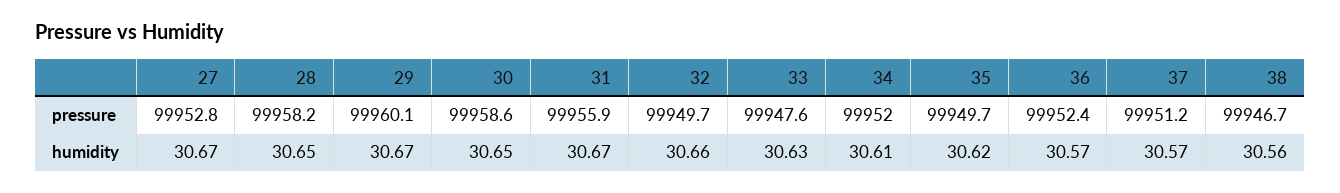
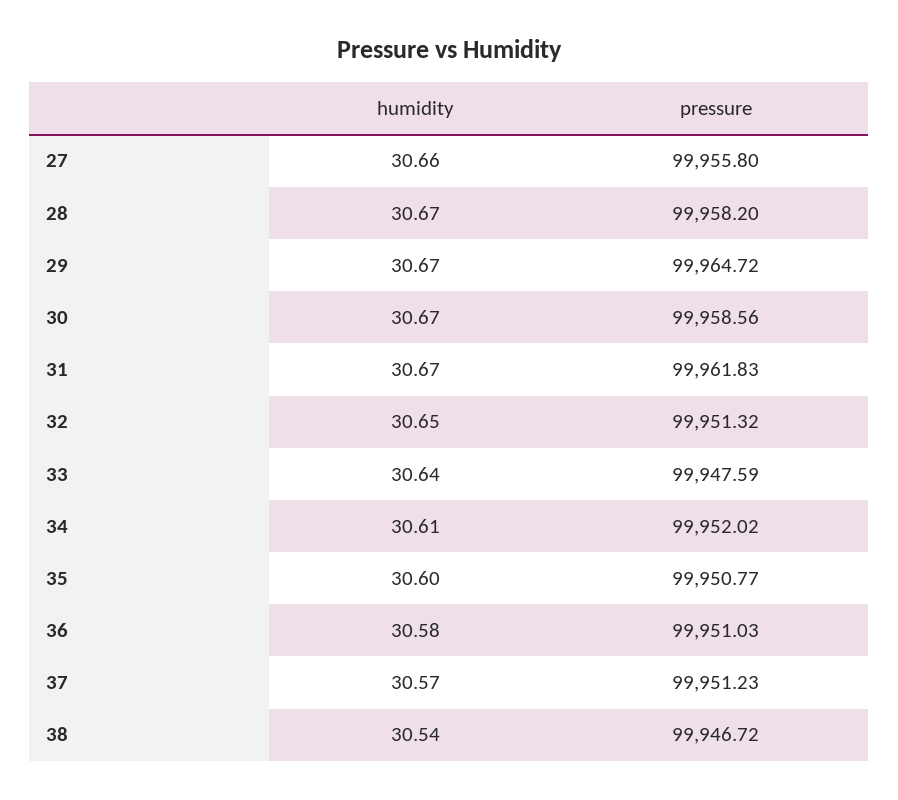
  {
    "27": {
-     "pressure": 99952.8,
+     "pressure": 99955.8,
-     "humidity": 30.67
+     "humidity": 30.66
    },
    "28": {
      "pressure": 99958.2,
-     "humidity": 30.65
+     "humidity": 30.67
    },
    "29": {
-     "pressure": 99960.1,
+     "pressure": 99964.72,
      "humidity": 30.67
    },
    "30": {
      "pressure": 99958.56,
-     "humidity": 30.65
+     "humidity": 30.67
    },
    "31": {
-     "pressure": 99955.9,
+     "pressure": 99961.83,
      "humidity": 30.67
    },
    "32": {
-     "pressure": 99949.7,
+     "pressure": 99951.32,
-     "humidity": 30.66
+     "humidity": 30.65
    },
    "33": {
      "pressure": 99947.59,
-     "humidity": 30.63
+     "humidity": 30.64
    },
    "34": {
      "pressure": 99952.02,
      "humidity": 30.61
    },
    "35": {
-     "pressure": 99949.7,
+     "pressure": 99950.77,
-     "humidity": 30.62
+     "humidity": 30.6
    },
    "36": {
-     "pressure": 99952.4,
+     "pressure": 99951.03,
-     "humidity": 30.57
+     "humidity": 30.58
    },
    "37": {
      "pressure": 99951.23,
      "humidity": 30.57
    },
    "38": {
      "pressure": 99946.72,
-     "humidity": 30.56
+     "humidity": 30.54
    }
  }

